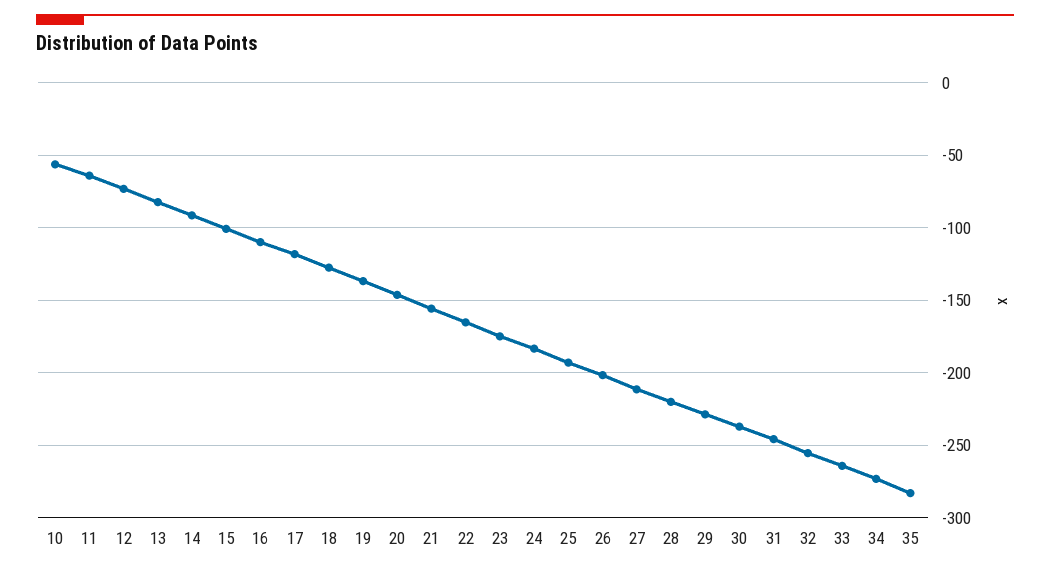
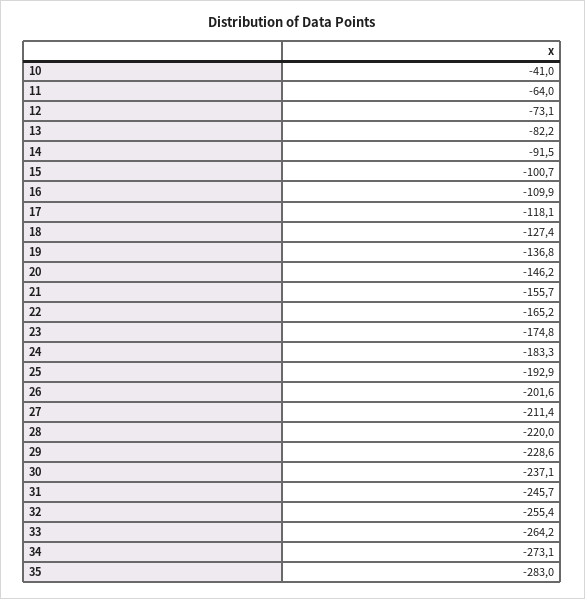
  {
-   "10": -55,
+   "10": -41,
    "11": -64,
    "12": -73.1,
    "13": -82.2,
    "14": -91.5,
    "15": -100.7,
    "16": -109.9,
    "17": -118.1,
    "18": -127.4,
    "19": -136.8,
    "20": -146.2,
    "21": -155.7,
    "22": -165.2,
    "23": -174.8,
    "24": -183.3,
    "25": -192.9,
    "26": -201.6,
    "27": -211.4,
    "28": -220,
    "29": -228.6,
    "30": -237.1,
    "31": -245.7,
    "32": -255.4,
    "33": -264.2,
    "34": -273.1,
    "35": -283
  }

